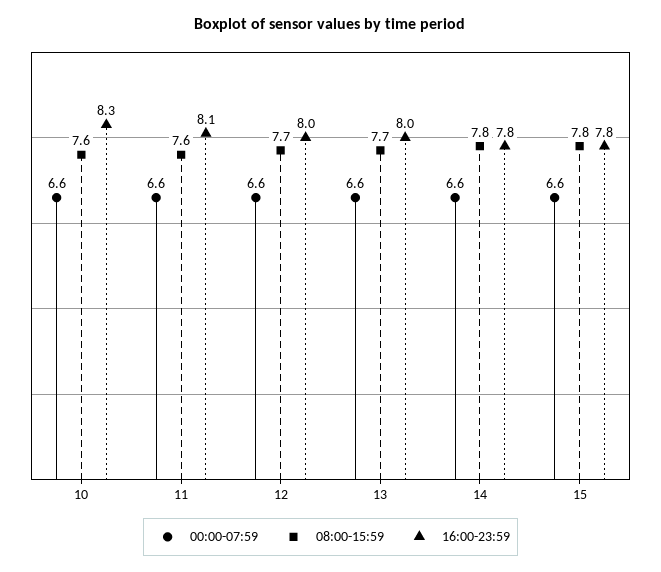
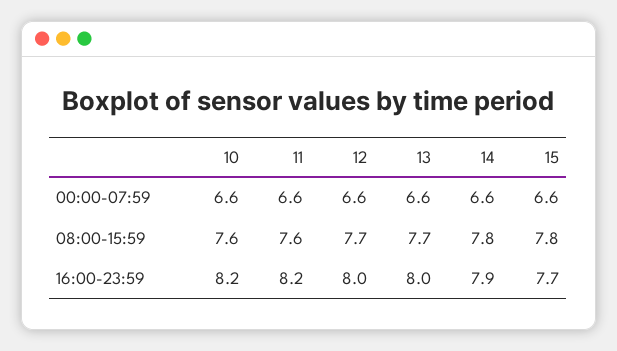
  {
    "00:00-07:59": {
      "10": 6.6,
      "11": 6.6,
      "12": 6.6,
      "13": 6.6,
      "14": 6.6,
      "15": 6.6
    },
    "08:00-15:59": {
      "10": 7.6,
      "11": 7.6,
      "12": 7.7,
      "13": 7.7,
      "14": 7.8,
      "15": 7.8
    },
    "16:00-23:59": {
-     "10": 8.3,
+     "10": 8.2,
-     "11": 8.1,
+     "11": 8.2,
      "12": 8,
      "13": 8,
-     "14": 7.8,
+     "14": 7.9,
-     "15": 7.8
+     "15": 7.7
    }
  }

